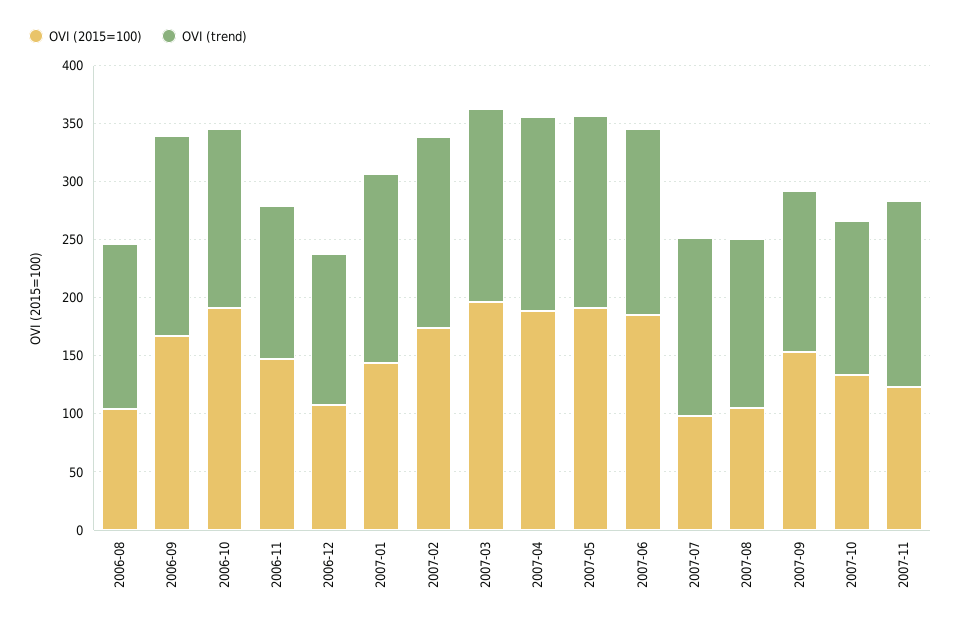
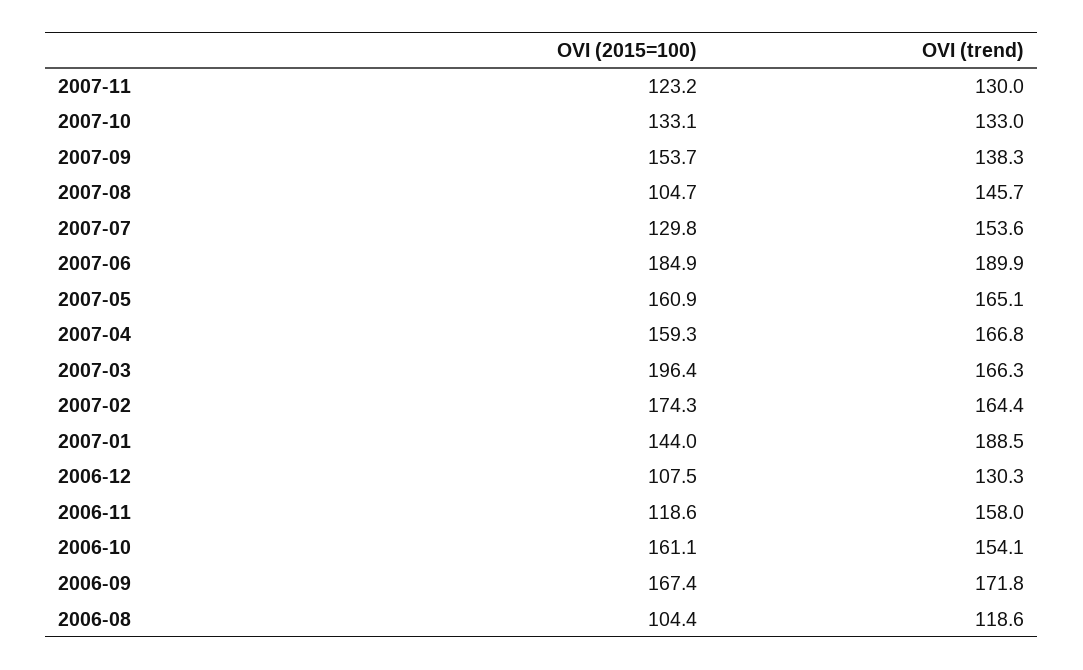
  {
    "OVI (2015=100)": {
      "2006-08": 104.4,
      "2006-09": 167.4,
-     "2006-10": 190,
+     "2006-10": 161.1,
-     "2006-11": 150,
+     "2006-11": 118.6,
      "2006-12": 107.5,
      "2007-01": 144,
      "2007-02": 174.3,
      "2007-03": 196.4,
-     "2007-04": 190,
+     "2007-04": 159.3,
-     "2007-05": 190,
+     "2007-05": 160.9,
      "2007-06": 184.9,
-     "2007-07": 100,
+     "2007-07": 129.8,
      "2007-08": 104.7,
      "2007-09": 153.7,
      "2007-10": 133.1,
      "2007-11": 123.2
    },
    "OVI (trend)": {
-     "2006-08": 140,
+     "2006-08": 118.6,
      "2006-09": 171.8,
      "2006-10": 154.1,
-     "2006-11": 130,
+     "2006-11": 158,
      "2006-12": 130.3,
-     "2007-01": 160,
+     "2007-01": 188.5,
      "2007-02": 164.4,
      "2007-03": 166.3,
      "2007-04": 166.8,
      "2007-05": 165.1,
-     "2007-06": 160,
+     "2007-06": 189.9,
      "2007-07": 153.6,
      "2007-08": 145.7,
      "2007-09": 138.3,
      "2007-10": 133,
-     "2007-11": 160
+     "2007-11": 130
    }
  }

